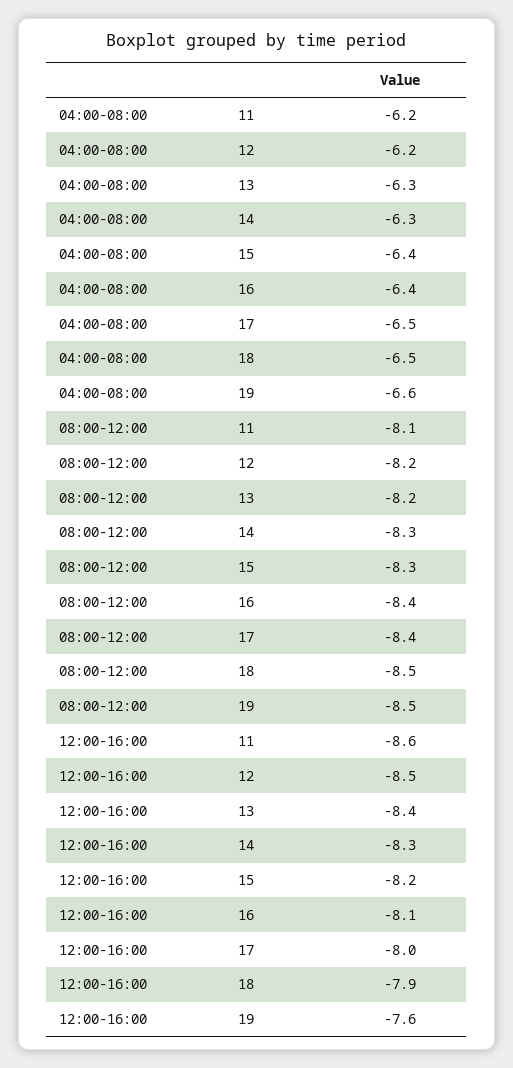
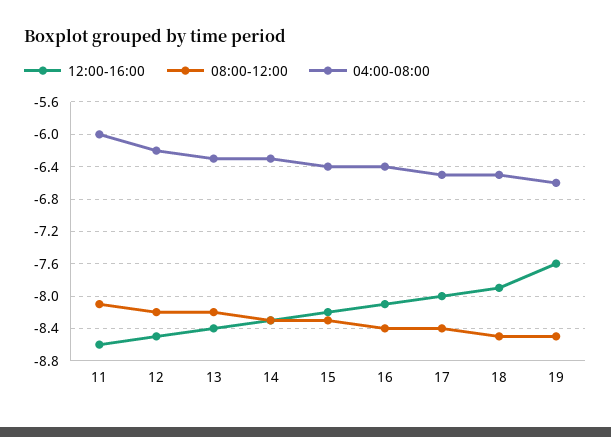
  {
    "04:00-08:00": {
-     "11": -6.2,
+     "11": -6,
      "12": -6.2,
      "13": -6.3,
      "14": -6.3,
      "15": -6.4,
      "16": -6.4,
      "17": -6.5,
      "18": -6.5,
      "19": -6.6
    },
    "08:00-12:00": {
      "11": -8.1,
      "12": -8.2,
      "13": -8.2,
      "14": -8.3,
      "15": -8.3,
      "16": -8.4,
      "17": -8.4,
      "18": -8.5,
      "19": -8.5
    },
    "12:00-16:00": {
      "11": -8.6,
      "12": -8.5,
      "13": -8.4,
      "14": -8.3,
      "15": -8.2,
      "16": -8.1,
      "17": -8,
      "18": -7.9,
      "19": -7.6
    }
  }

